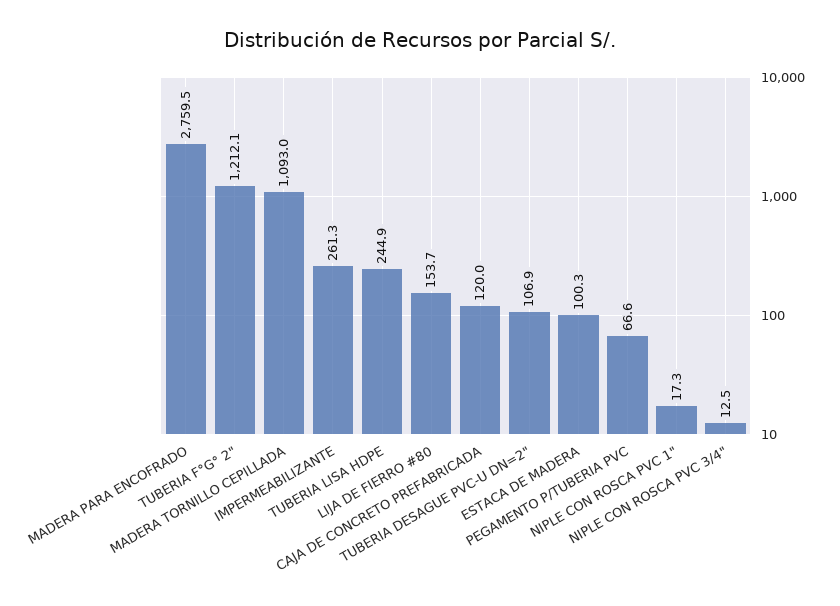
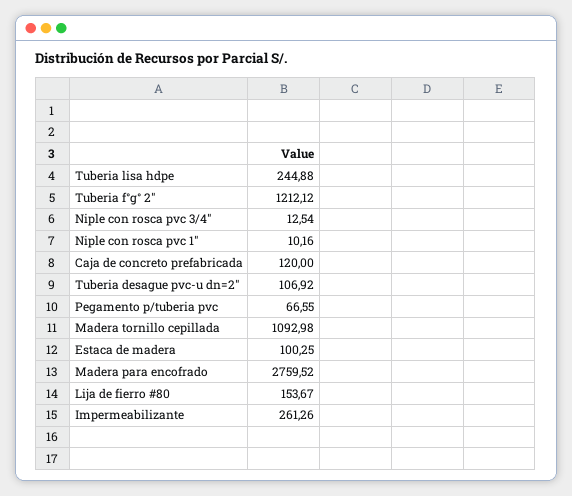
  {
    "MADERA PARA ENCOFRADO": 2759.52,
    "TUBERIA F°G° 2\"": 1212.12,
    "MADERA TORNILLO CEPILLADA": 1092.98,
    "IMPERMEABILIZANTE": 261.26,
    "TUBERIA LISA HDPE": 244.88,
    "LIJA DE FIERRO #80": 153.67,
    "CAJA DE CONCRETO PREFABRICADA": 120,
    "TUBERIA DESAGUE PVC-U DN=2\"": 106.92,
    "ESTACA DE MADERA": 100.25,
    "PEGAMENTO P/TUBERIA PVC": 66.55,
-   "NIPLE CON ROSCA PVC 1\"": 17.3,
+   "NIPLE CON ROSCA PVC 1\"": 10.16,
    "NIPLE CON ROSCA PVC 3/4\"": 12.54
  }

